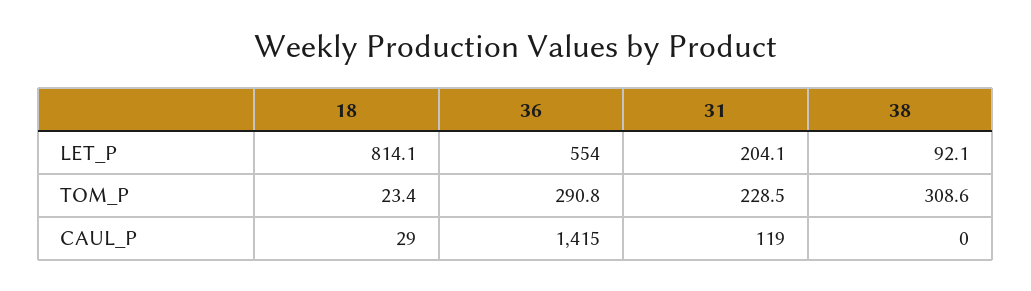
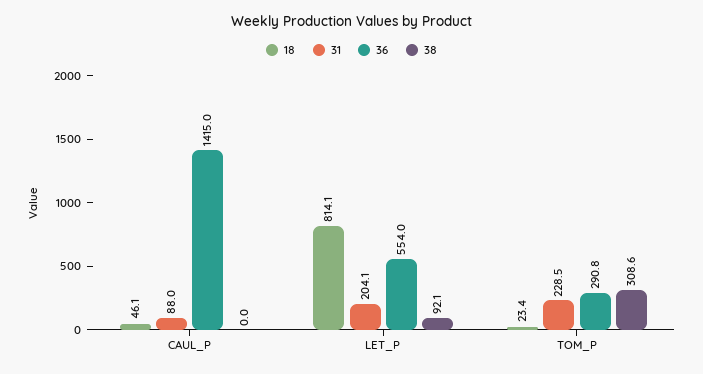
  {
    "18": {
      "LET_P": 814.1,
      "TOM_P": 23.4,
-     "CAUL_P": 29
+     "CAUL_P": 46.1
    },
    "36": {
      "LET_P": 554,
      "TOM_P": 290.8,
      "CAUL_P": 1415
    },
    "31": {
      "LET_P": 204.1,
      "TOM_P": 228.5,
-     "CAUL_P": 119
+     "CAUL_P": 88
    },
    "38": {
      "LET_P": 92.1,
      "TOM_P": 308.6,
      "CAUL_P": 0
    }
  }

